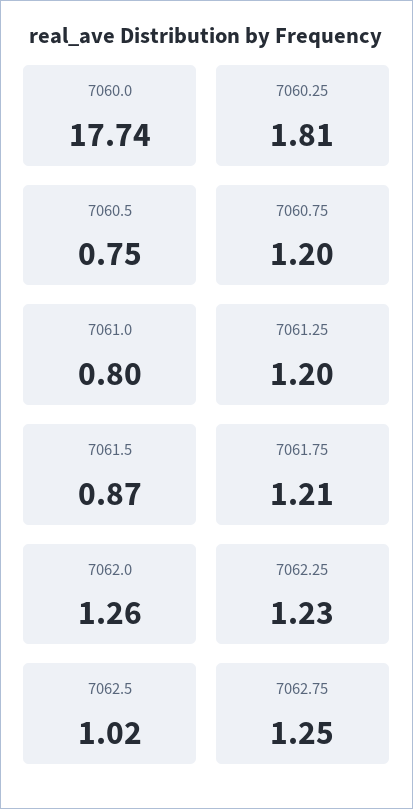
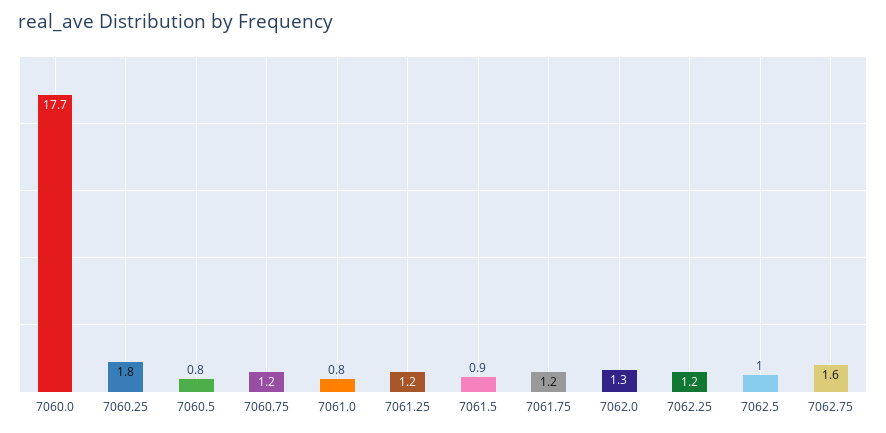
  {
    "7060.0": 17.74,
    "7060.25": 1.81,
    "7060.5": 0.75,
    "7060.75": 1.2,
    "7061.0": 0.8,
    "7061.25": 1.2,
    "7061.5": 0.87,
    "7061.75": 1.21,
    "7062.0": 1.26,
    "7062.25": 1.23,
    "7062.5": 1.02,
-   "7062.75": 1.25
+   "7062.75": 1.6
  }

